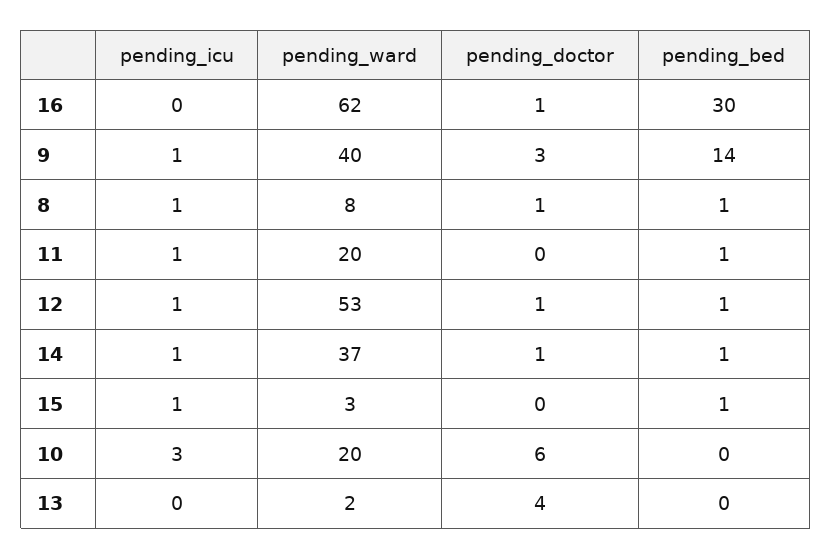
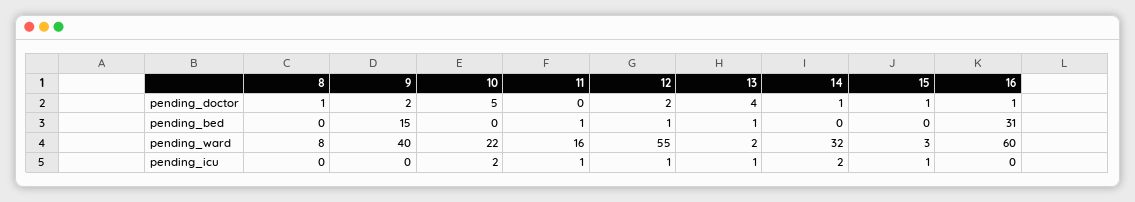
  {
    "pending_icu": {
      "16": 0,
-     "9": 1,
+     "9": 0,
-     "8": 1,
+     "8": 0,
      "11": 1,
      "12": 1,
-     "14": 1,
+     "14": 2,
      "15": 1,
-     "10": 3,
+     "10": 2,
-     "13": 0
+     "13": 1
    },
    "pending_ward": {
-     "16": 62,
+     "16": 60,
      "9": 40,
      "8": 8,
-     "11": 20,
+     "11": 16,
-     "12": 53,
+     "12": 55,
-     "14": 37,
+     "14": 32,
      "15": 3,
-     "10": 20,
+     "10": 22,
      "13": 2
    },
    "pending_doctor": {
      "16": 1,
-     "9": 3,
+     "9": 2,
      "8": 1,
      "11": 0,
-     "12": 1,
+     "12": 2,
      "14": 1,
-     "15": 0,
+     "15": 1,
-     "10": 6,
+     "10": 5,
      "13": 4
    },
    "pending_bed": {
-     "16": 30,
+     "16": 31,
-     "9": 14,
+     "9": 15,
-     "8": 1,
+     "8": 0,
      "11": 1,
      "12": 1,
-     "14": 1,
+     "14": 0,
-     "15": 1,
+     "15": 0,
      "10": 0,
-     "13": 0
+     "13": 1
    }
  }

